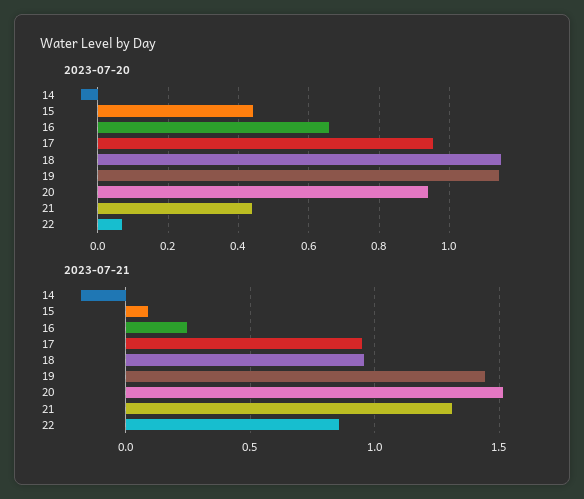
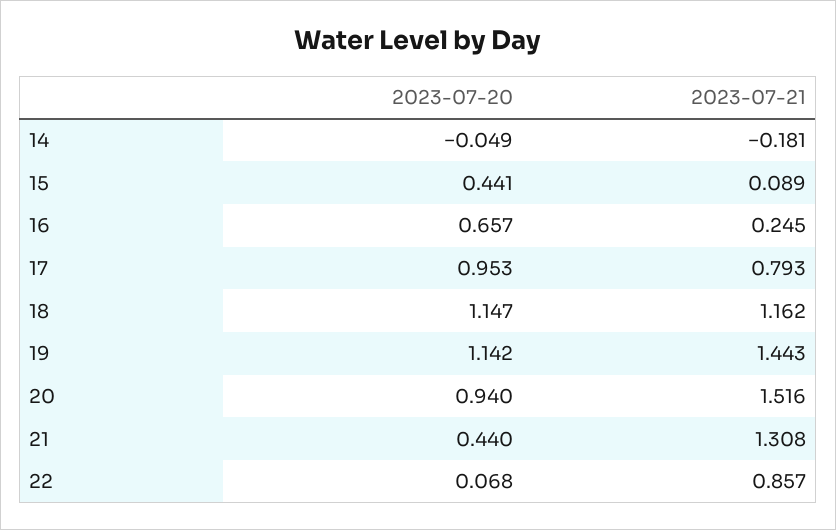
  {
    "2023-07-20": {
      "14": -0.049,
      "15": 0.441,
      "16": 0.657,
      "17": 0.953,
      "18": 1.147,
      "19": 1.142,
      "20": 0.94,
      "21": 0.44,
      "22": 0.068
    },
    "2023-07-21": {
      "14": -0.181,
      "15": 0.089,
      "16": 0.245,
-     "17": 0.95,
+     "17": 0.793,
-     "18": 0.95,
+     "18": 1.162,
      "19": 1.443,
      "20": 1.516,
      "21": 1.308,
      "22": 0.857
    }
  }

